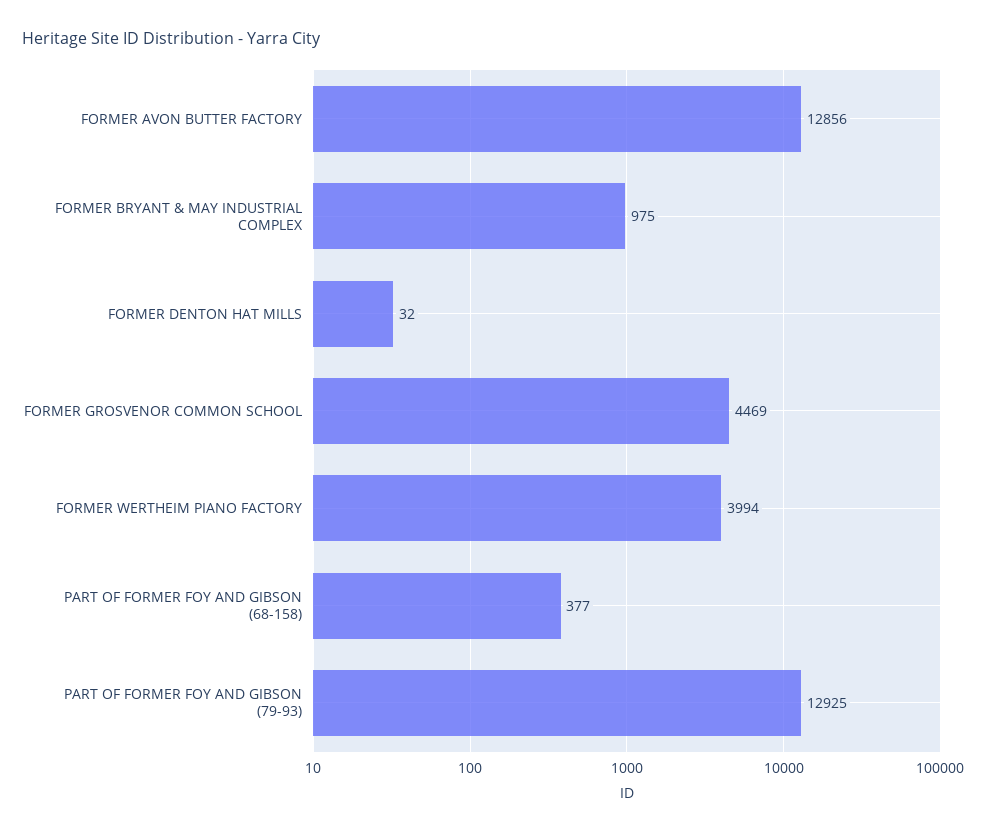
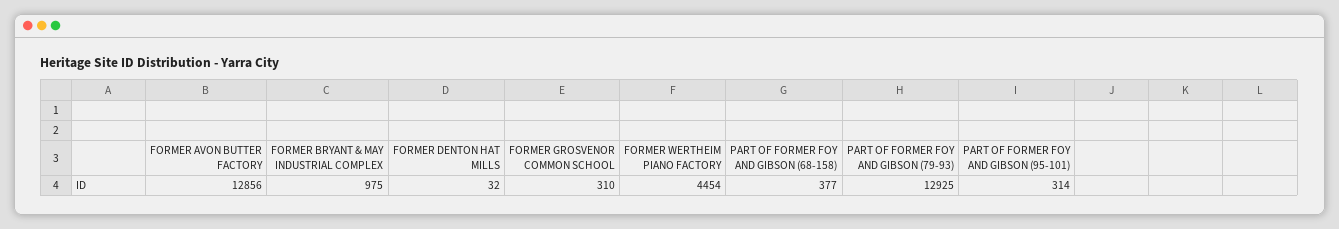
  {
    "FORMER AVON BUTTER FACTORY": 12856,
    "FORMER BRYANT & MAY INDUSTRIAL COMPLEX": 975,
    "FORMER DENTON HAT MILLS": 32,
-   "FORMER GROSVENOR COMMON SCHOOL": 4469,
+   "FORMER GROSVENOR COMMON SCHOOL": 310,
-   "FORMER WERTHEIM PIANO FACTORY": 3994,
+   "FORMER WERTHEIM PIANO FACTORY": 4454,
    "PART OF FORMER FOY AND GIBSON (68-158)": 377,
-   "PART OF FORMER FOY AND GIBSON (79-93)": 12925
+   "PART OF FORMER FOY AND GIBSON (79-93)": 12925,
+   "PART OF FORMER FOY AND GIBSON (95-101)": 314
  }

